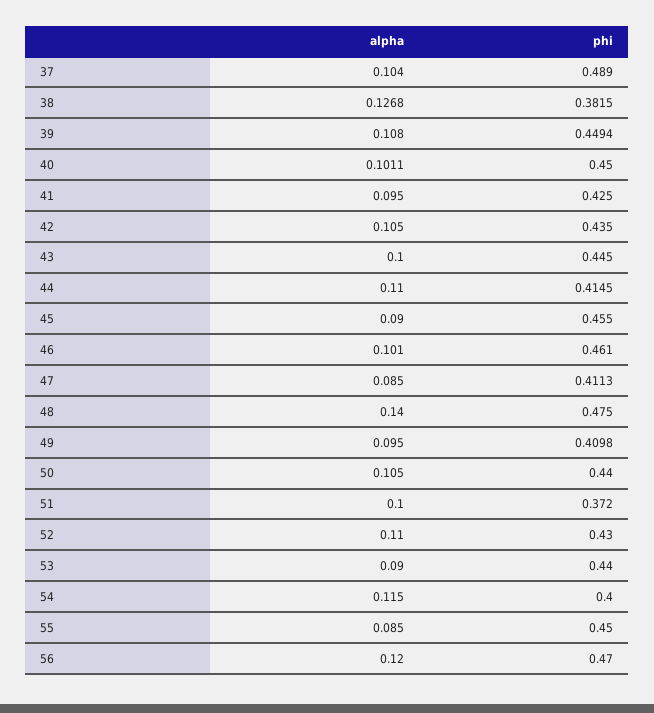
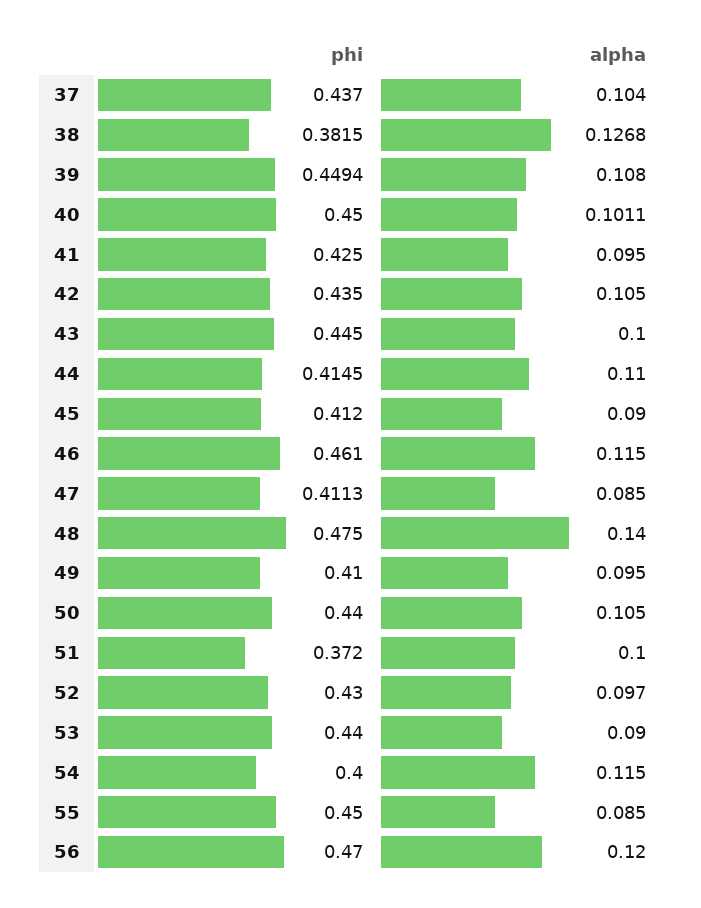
  {
    "alpha": {
      "37": 0.104,
      "38": 0.1268,
      "39": 0.108,
      "40": 0.1011,
      "41": 0.095,
      "42": 0.105,
      "43": 0.1,
      "44": 0.11,
      "45": 0.09,
-     "46": 0.101,
+     "46": 0.115,
      "47": 0.085,
      "48": 0.14,
      "49": 0.095,
      "50": 0.105,
      "51": 0.1,
-     "52": 0.11,
+     "52": 0.097,
      "53": 0.09,
      "54": 0.115,
      "55": 0.085,
      "56": 0.12
    },
    "phi": {
-     "37": 0.489,
+     "37": 0.437,
      "38": 0.3815,
      "39": 0.4494,
      "40": 0.45,
      "41": 0.425,
      "42": 0.435,
      "43": 0.445,
      "44": 0.4145,
-     "45": 0.455,
+     "45": 0.412,
      "46": 0.461,
      "47": 0.4113,
      "48": 0.475,
-     "49": 0.4098,
+     "49": 0.41,
      "50": 0.44,
      "51": 0.372,
      "52": 0.43,
      "53": 0.44,
      "54": 0.4,
      "55": 0.45,
      "56": 0.47
    }
  }

